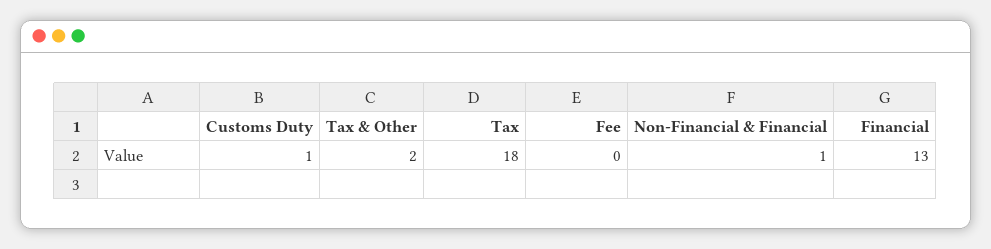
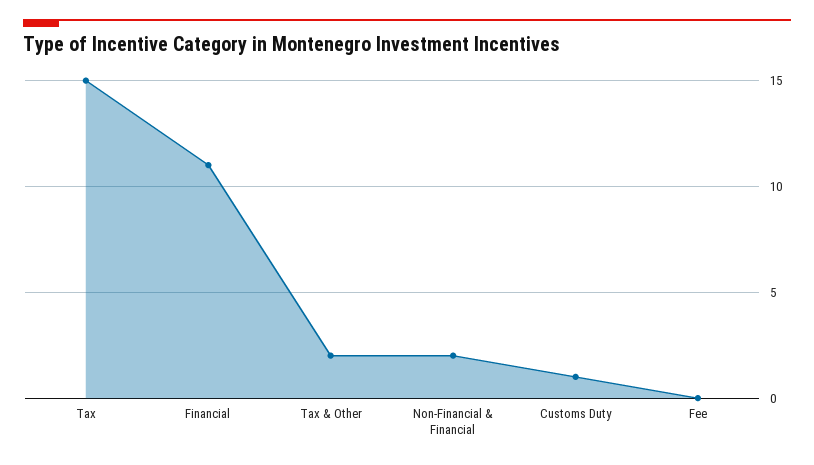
  {
    "Customs Duty": 1,
    "Tax & Other": 2,
-   "Tax": 18,
+   "Tax": 15,
    "Fee": 0,
-   "Non-Financial & Financial": 1,
+   "Non-Financial & Financial": 2,
-   "Financial": 13
+   "Financial": 11
  }

